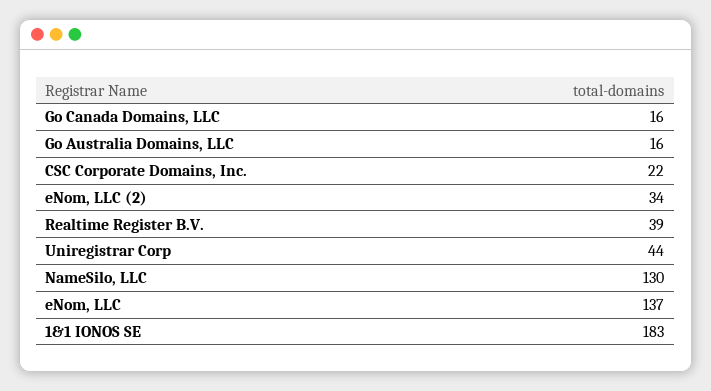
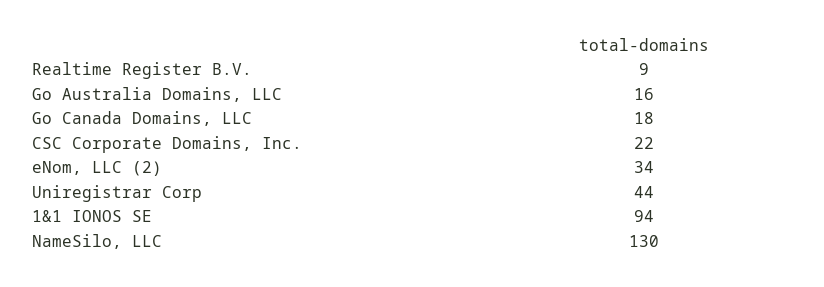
  {
-   "Go Canada Domains, LLC": 16,
+   "Go Canada Domains, LLC": 18,
    "Go Australia Domains, LLC": 16,
    "CSC Corporate Domains, Inc.": 22,
    "eNom, LLC (2)": 34,
-   "Realtime Register B.V.": 39,
+   "Realtime Register B.V.": 9,
    "Uniregistrar Corp": 44,
    "NameSilo, LLC": 130,
-   "eNom, LLC": 137,
-   "1&1 IONOS SE": 183
+   "1&1 IONOS SE": 94
  }

